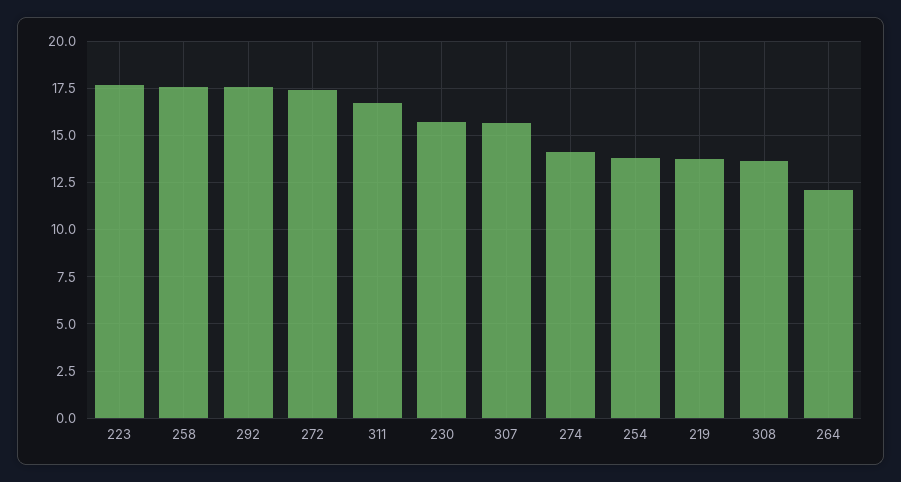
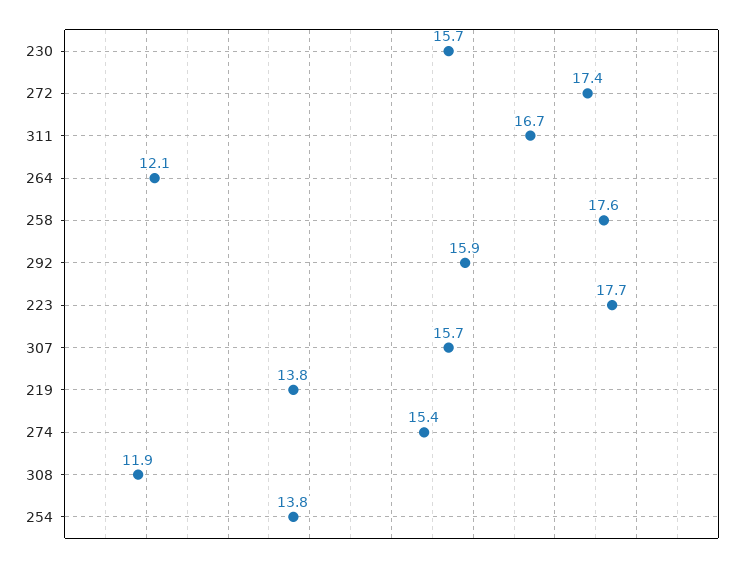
  {
    "223": 17.7,
    "258": 17.6,
-   "292": 17.5,
+   "292": 15.9,
    "272": 17.4,
    "311": 16.7,
    "230": 15.7,
    "307": 15.7,
-   "274": 14,
+   "274": 15.4,
    "254": 13.8,
    "219": 13.8,
-   "308": 13.5,
+   "308": 11.9,
    "264": 12.1
  }

